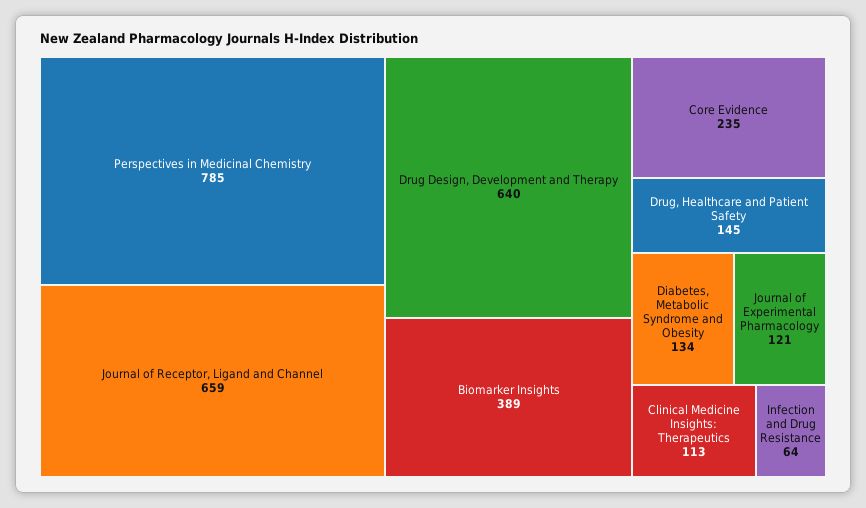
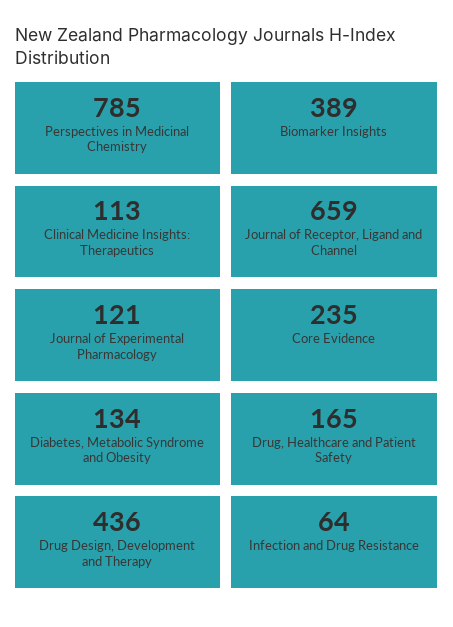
  {
    "Perspectives in Medicinal Chemistry": 785,
    "Journal of Receptor, Ligand and Channel": 659,
-   "Drug Design, Development and Therapy": 640,
+   "Drug Design, Development and Therapy": 436,
    "Biomarker Insights": 389,
    "Core Evidence": 235,
-   "Drug, Healthcare and Patient Safety": 145,
+   "Drug, Healthcare and Patient Safety": 165,
    "Diabetes, Metabolic Syndrome and Obesity": 134,
    "Journal of Experimental Pharmacology": 121,
    "Clinical Medicine Insights: Therapeutics": 113,
    "Infection and Drug Resistance": 64
  }

